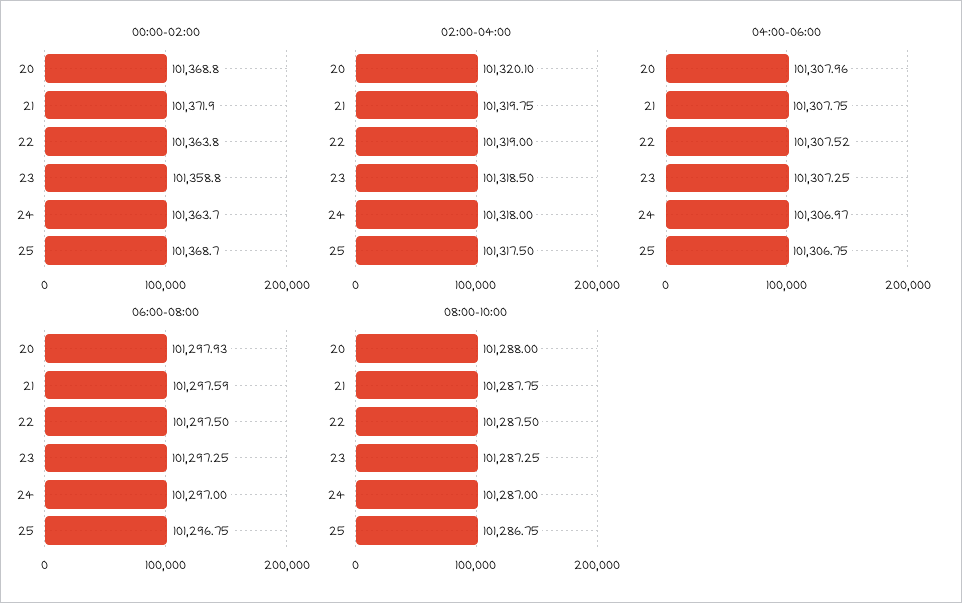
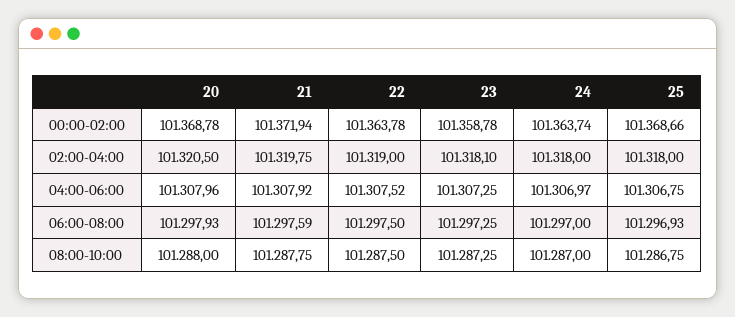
  {
    "00:00-02:00": {
      "20": 101368.78,
      "21": 101371.94,
      "22": 101363.78,
      "23": 101358.78,
      "24": 101363.74,
      "25": 101368.66
    },
    "02:00-04:00": {
-     "20": 101320.1,
+     "20": 101320.5,
      "21": 101319.75,
      "22": 101319,
-     "23": 101318.5,
+     "23": 101318.1,
      "24": 101318,
-     "25": 101317.5
+     "25": 101318
    },
    "04:00-06:00": {
      "20": 101307.96,
-     "21": 101307.75,
+     "21": 101307.92,
      "22": 101307.52,
      "23": 101307.25,
      "24": 101306.97,
      "25": 101306.75
    },
    "06:00-08:00": {
      "20": 101297.93,
      "21": 101297.59,
      "22": 101297.5,
      "23": 101297.25,
      "24": 101297,
-     "25": 101296.75
+     "25": 101296.93
    },
    "08:00-10:00": {
      "20": 101288,
      "21": 101287.75,
      "22": 101287.5,
      "23": 101287.25,
      "24": 101287,
      "25": 101286.75
    }
  }

